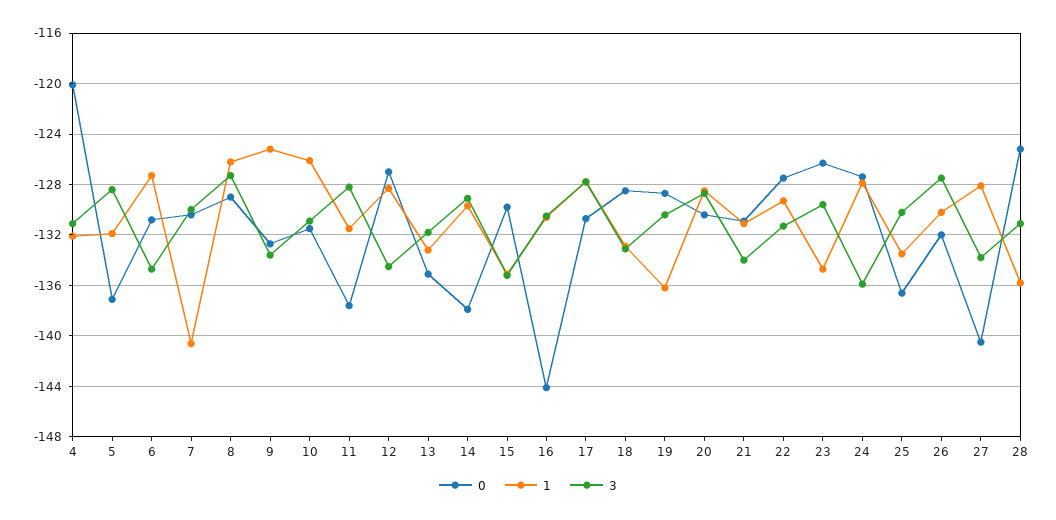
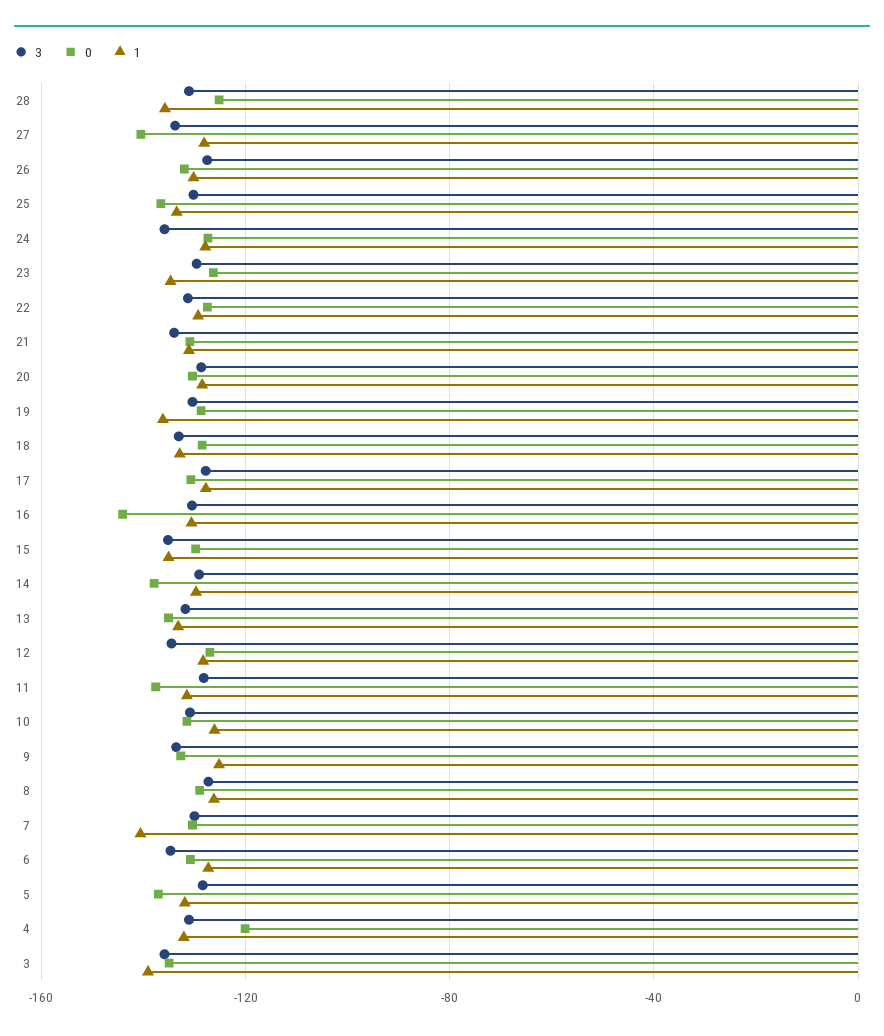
  {
    "0": {
      "4": -120,
      "5": -137,
      "6": -131,
      "7": -130.5,
      "8": -129,
      "9": -132.5,
      "10": -131.5,
      "11": -137.5,
      "12": -127,
      "13": -135,
      "14": -138,
      "15": -130,
      "16": -144,
      "17": -130.5,
      "18": -128.5,
      "19": -128.5,
      "20": -130.5,
      "21": -131,
      "22": -127.5,
      "23": -126.5,
      "24": -127.5,
      "25": -136.5,
      "26": -132,
      "27": -140.5,
-     "28": -125
+     "28": -125,
+     "3": -135
    },
    "1": {
      "4": -132,
      "5": -132,
      "6": -127.5,
      "7": -140.5,
      "8": -126,
      "9": -125,
      "10": -126,
      "11": -131.5,
      "12": -128.5,
      "13": -133,
      "14": -129.5,
      "15": -135,
      "16": -130.5,
      "17": -128,
      "18": -133,
      "19": -136,
      "20": -128.5,
      "21": -131,
      "22": -129.5,
      "23": -134.5,
      "24": -128,
      "25": -133.5,
      "26": -130,
      "27": -128,
-     "28": -136
+     "28": -136,
+     "3": -140
    },
    "3": {
      "4": -131,
      "5": -128.5,
      "6": -134.5,
      "7": -130,
      "8": -127.5,
      "9": -133.5,
      "10": -131,
      "11": -128,
      "12": -134.5,
      "13": -132,
      "14": -129,
      "15": -135,
      "16": -130.5,
      "17": -128,
      "18": -133,
      "19": -130.5,
      "20": -128.5,
      "21": -134,
      "22": -131.5,
      "23": -129.5,
      "24": -136,
      "25": -130,
      "26": -127.5,
      "27": -134,
-     "28": -131
+     "28": -131,
+     "3": -135
    }
  }

